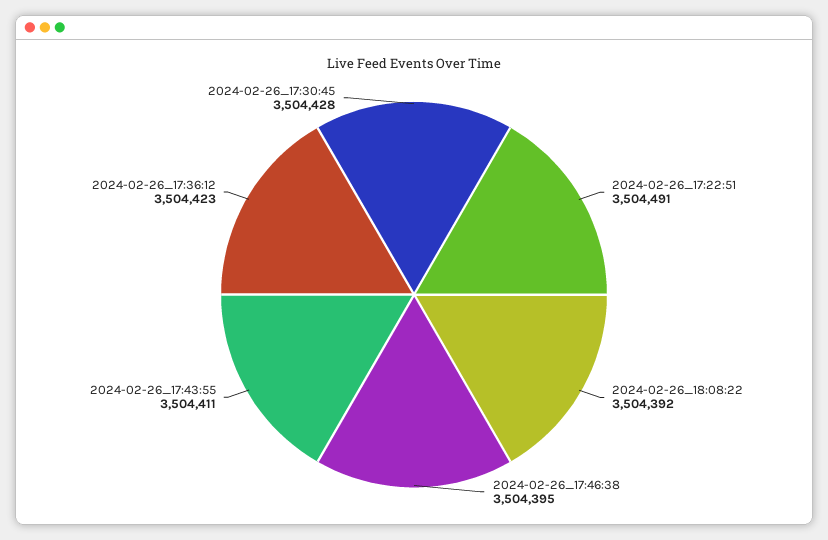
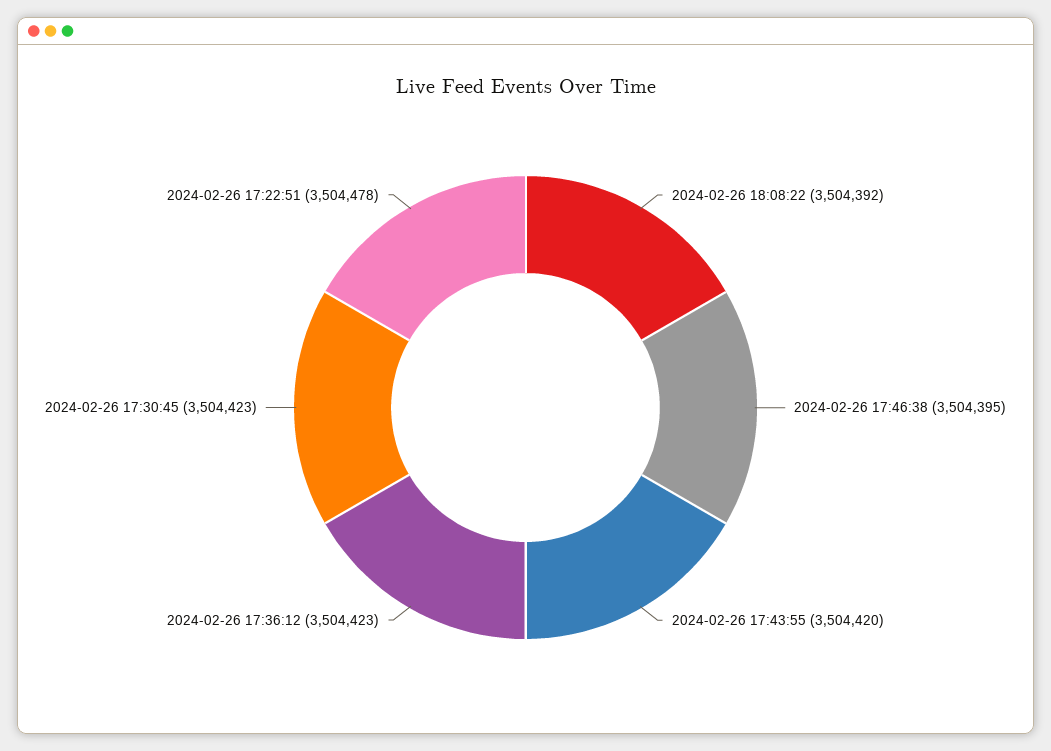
  {
-   "2024-02-26_17:22:51": 3504491,
+   "2024-02-26_17:22:51": 3504478,
    "2024-02-26_18:08:22": 3504392,
    "2024-02-26_17:46:38": 3504395,
-   "2024-02-26_17:43:55": 3504411,
+   "2024-02-26_17:43:55": 3504420,
    "2024-02-26_17:36:12": 3504423,
-   "2024-02-26_17:30:45": 3504428
+   "2024-02-26_17:30:45": 3504423
  }

